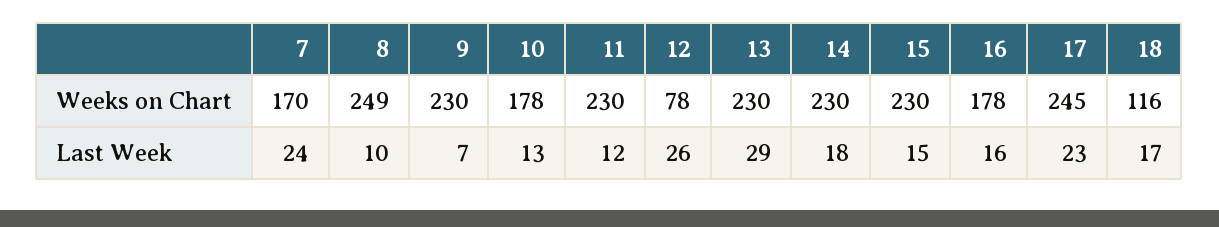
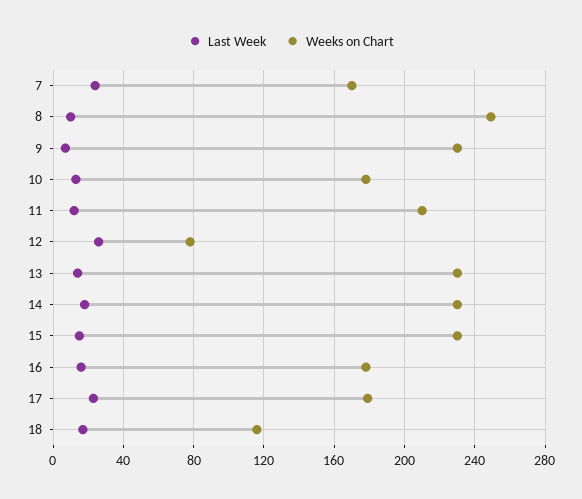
  {
    "Weeks on Chart": {
      "7": 170,
      "8": 249,
      "9": 230,
      "10": 178,
-     "11": 230,
+     "11": 210,
      "12": 78,
      "13": 230,
      "14": 230,
      "15": 230,
      "16": 178,
-     "17": 245,
+     "17": 180,
      "18": 116
    },
    "Last Week": {
      "7": 24,
      "8": 10,
      "9": 7,
      "10": 13,
      "11": 12,
      "12": 26,
-     "13": 29,
+     "13": 15,
      "14": 18,
      "15": 15,
      "16": 16,
      "17": 23,
      "18": 17
    }
  }

